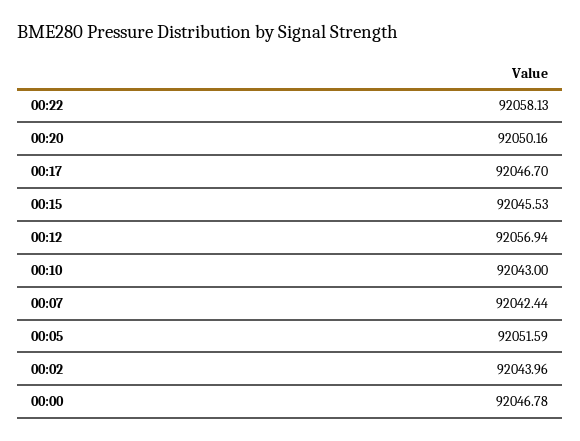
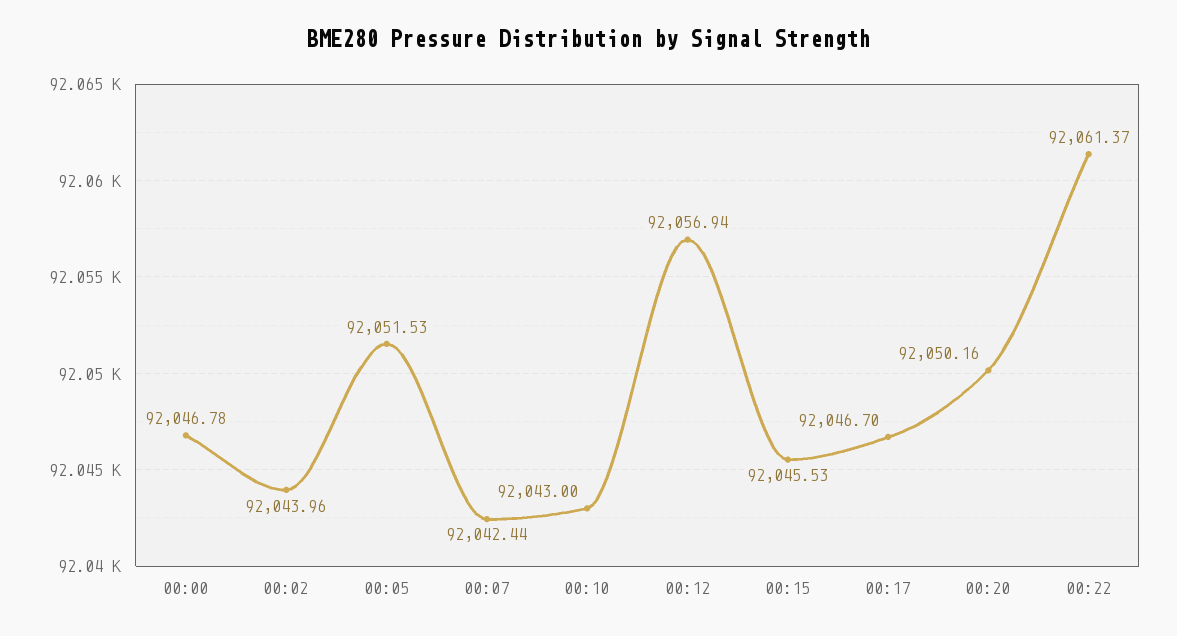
  {
-   "00:22": 92058.13,
+   "00:22": 92061.37,
    "00:20": 92050.16,
    "00:17": 92046.7,
    "00:15": 92045.53,
    "00:12": 92056.94,
    "00:10": 92043,
    "00:07": 92042.44,
-   "00:05": 92051.59,
+   "00:05": 92051.53,
    "00:02": 92043.96,
    "00:00": 92046.78
  }

